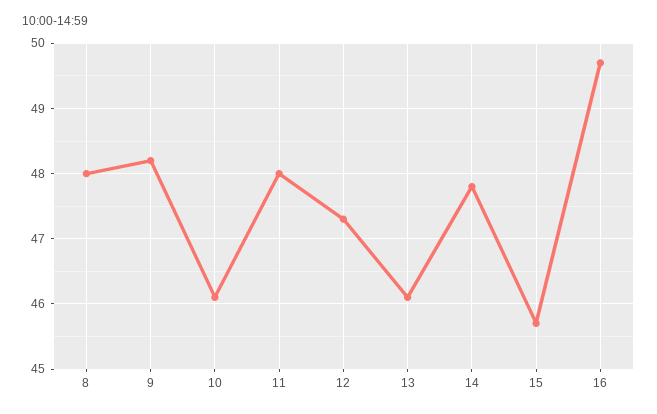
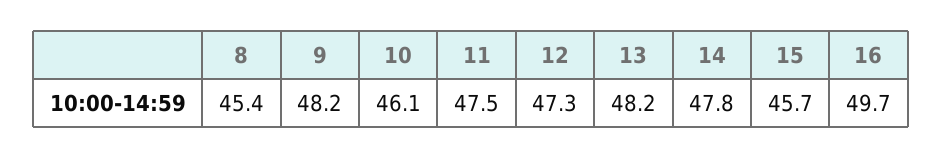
  {
-   "8": 48,
+   "8": 45.4,
    "9": 48.2,
    "10": 46.1,
-   "11": 48,
+   "11": 47.5,
    "12": 47.3,
-   "13": 46.1,
+   "13": 48.2,
    "14": 47.8,
    "15": 45.7,
    "16": 49.7
  }

